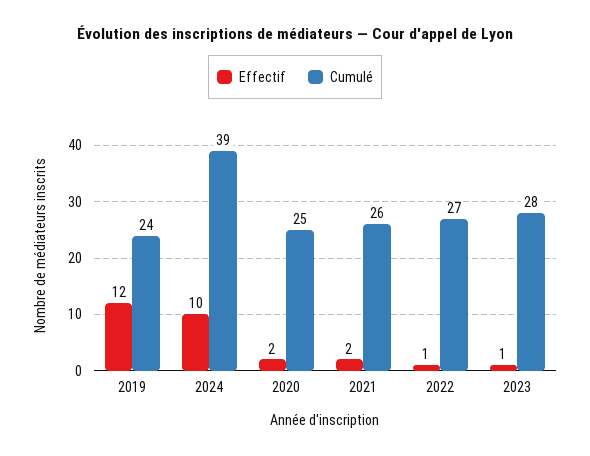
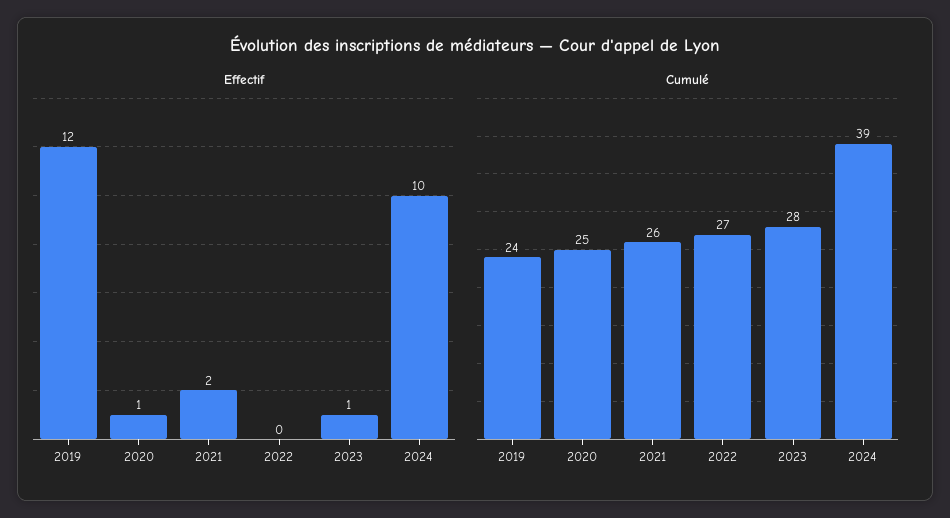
  {
    "Effectif": {
      "2019": 12,
      "2024": 10,
-     "2020": 2,
+     "2020": 1,
      "2021": 2,
-     "2022": 1,
+     "2022": 0,
      "2023": 1
    },
    "Cumulé": {
      "2019": 24,
      "2024": 39,
      "2020": 25,
      "2021": 26,
      "2022": 27,
      "2023": 28
    }
  }

